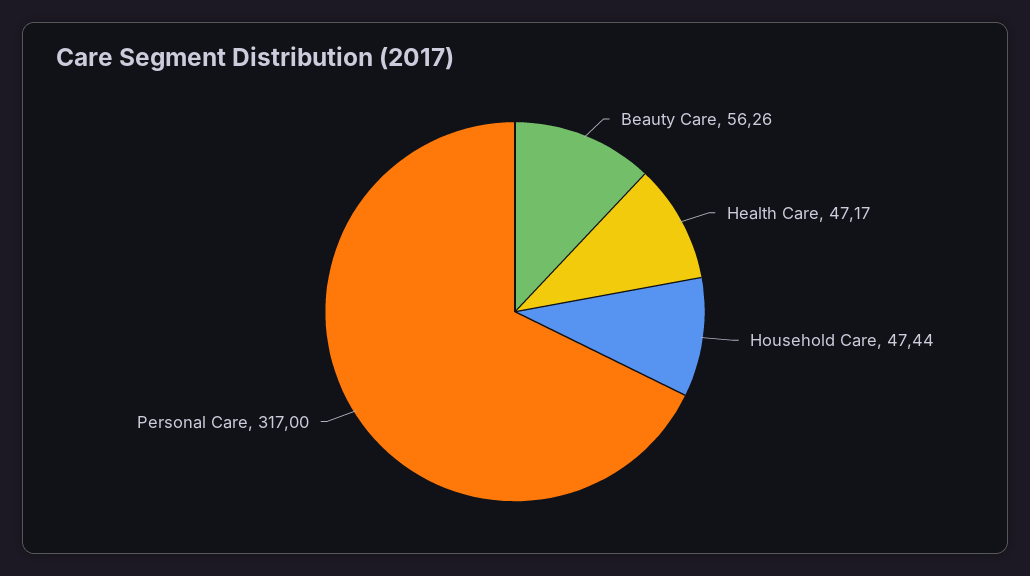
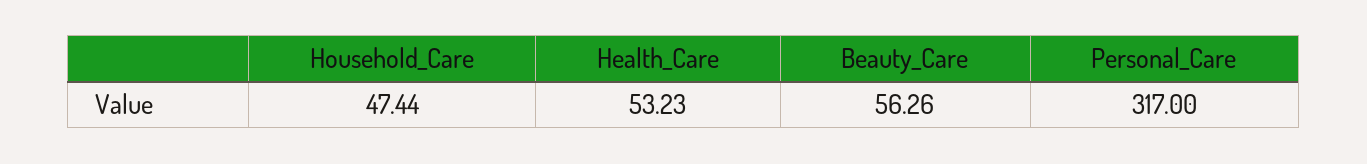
  {
    "Beauty Care": 56.26,
-   "Health Care": 47.17,
+   "Health Care": 53.23,
    "Household Care": 47.44,
    "Personal Care": 317
  }

